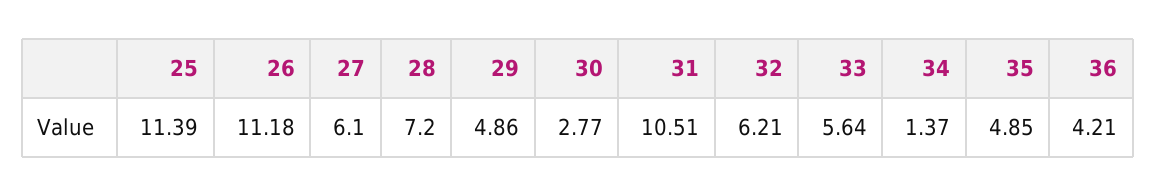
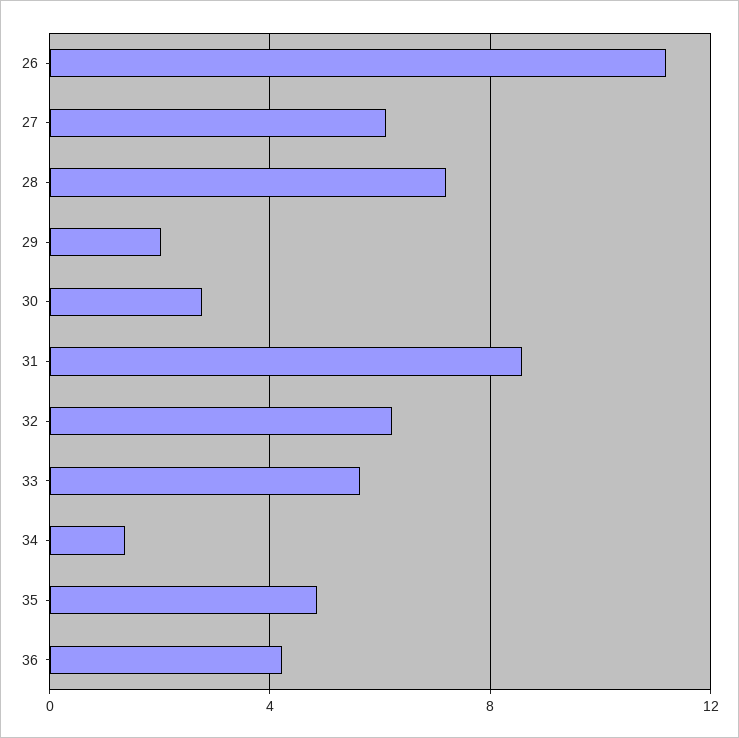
  {
-   "25": 11.39,
    "26": 11.18,
    "27": 6.1,
    "28": 7.2,
-   "29": 4.86,
+   "29": 2,
    "30": 2.77,
-   "31": 10.51,
+   "31": 8.5,
    "32": 6.21,
    "33": 5.64,
    "34": 1.37,
    "35": 4.85,
    "36": 4.21
  }

